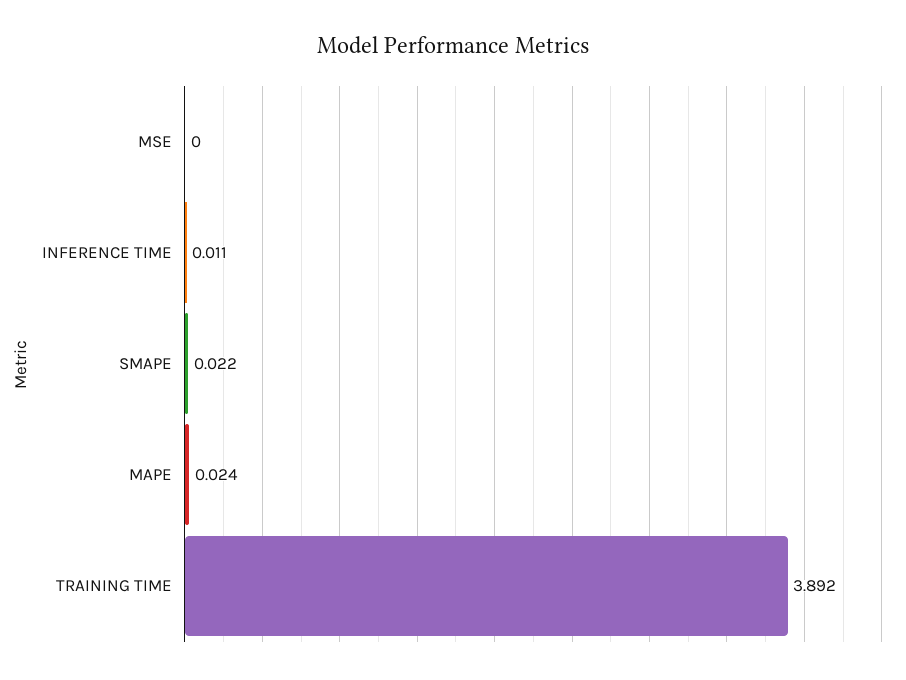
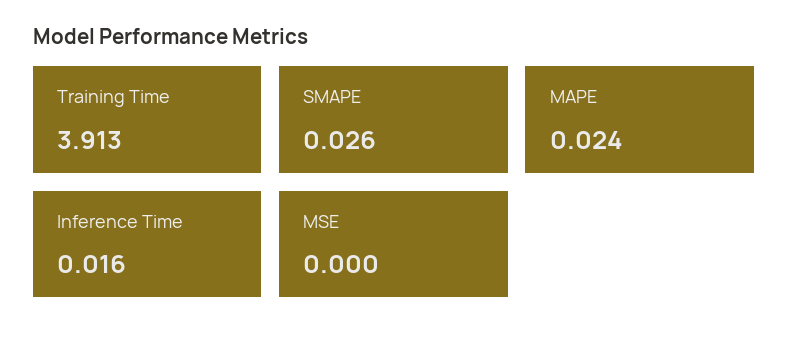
  {
    "MSE": 0,
-   "INFERENCE TIME": 0.011,
+   "INFERENCE TIME": 0.016,
-   "SMAPE": 0.022,
+   "SMAPE": 0.026,
    "MAPE": 0.024,
-   "TRAINING TIME": 3.892
+   "TRAINING TIME": 3.913
  }

